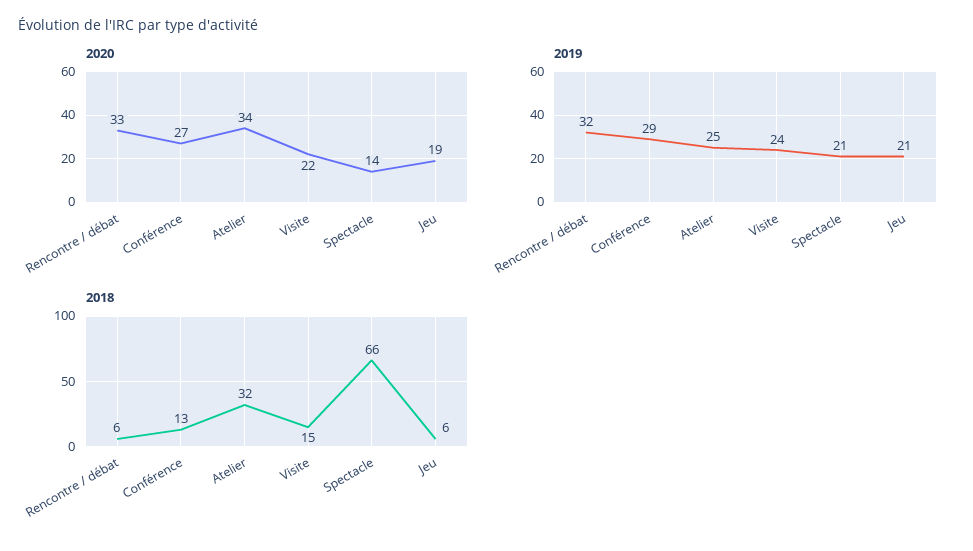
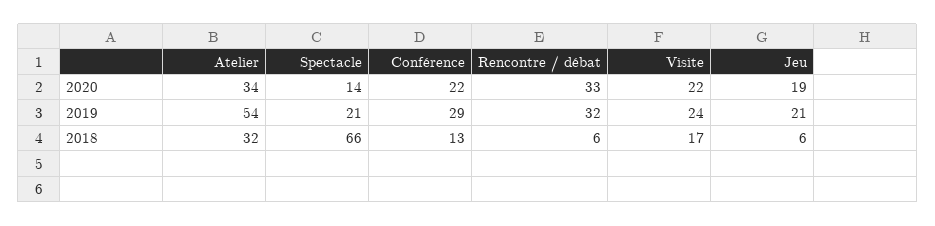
  {
    "2020": {
      "Rencontre / débat": 33,
-     "Conférence": 27,
+     "Conférence": 22,
      "Atelier": 34,
      "Visite": 22,
      "Spectacle": 14,
      "Jeu": 19
    },
    "2019": {
      "Rencontre / débat": 32,
      "Conférence": 29,
-     "Atelier": 25,
+     "Atelier": 54,
      "Visite": 24,
      "Spectacle": 21,
      "Jeu": 21
    },
    "2018": {
      "Rencontre / débat": 6,
      "Conférence": 13,
      "Atelier": 32,
-     "Visite": 15,
+     "Visite": 17,
      "Spectacle": 66,
      "Jeu": 6
    }
  }

